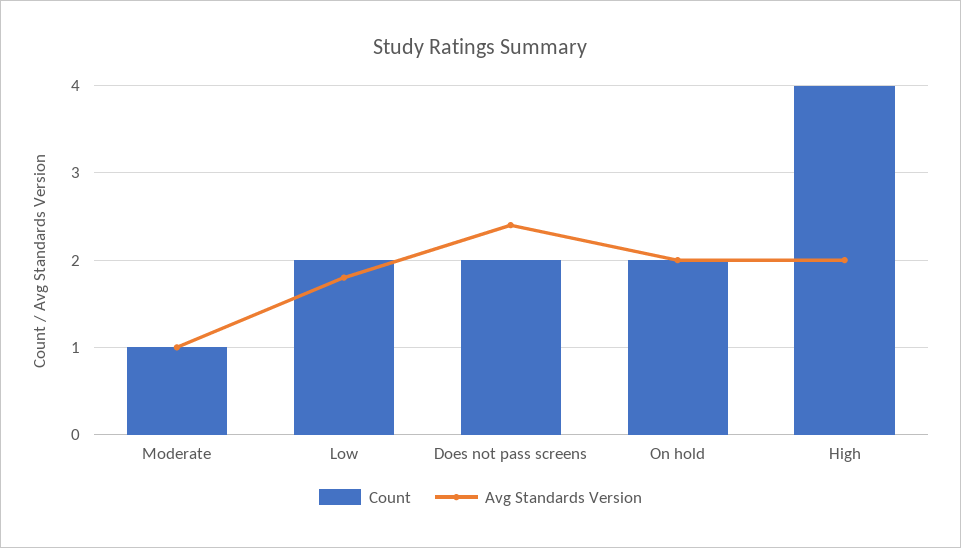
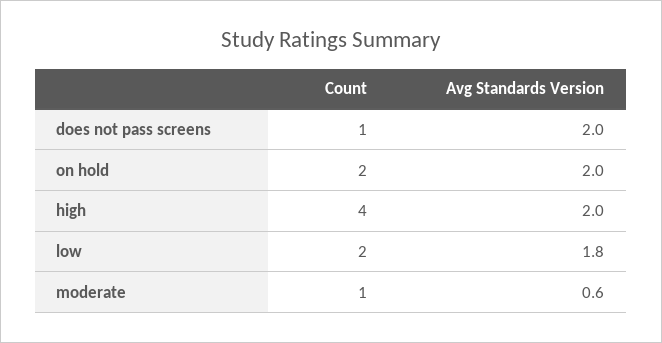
  {
    "Count": {
      "Moderate": 1,
      "Low": 2,
-     "Does not pass screens": 2,
+     "Does not pass screens": 1,
      "On hold": 2,
      "High": 4
    },
    "Avg Standards Version": {
-     "Moderate": 1,
+     "Moderate": 0.6,
      "Low": 1.8,
-     "Does not pass screens": 2.4,
+     "Does not pass screens": 2,
      "On hold": 2,
      "High": 2
    }
  }

